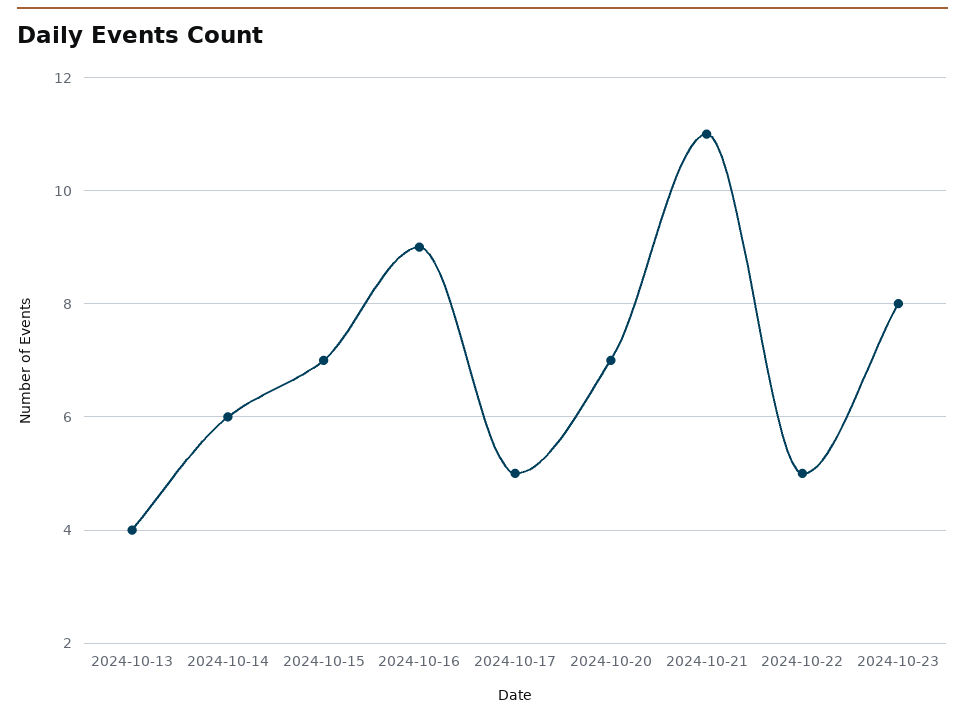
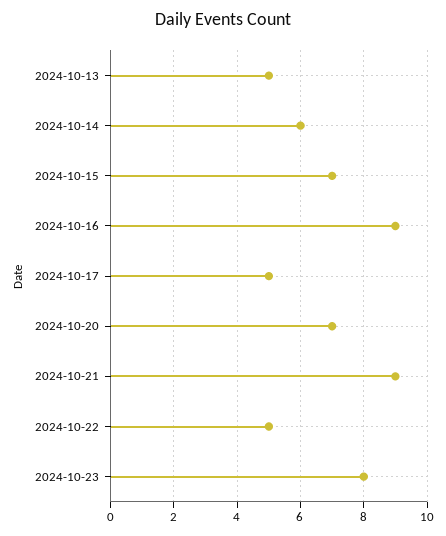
  {
-   "2024-10-13": 4,
+   "2024-10-13": 5,
    "2024-10-14": 6,
    "2024-10-15": 7,
    "2024-10-16": 9,
    "2024-10-17": 5,
    "2024-10-20": 7,
-   "2024-10-21": 11,
+   "2024-10-21": 9,
    "2024-10-22": 5,
    "2024-10-23": 8
  }

